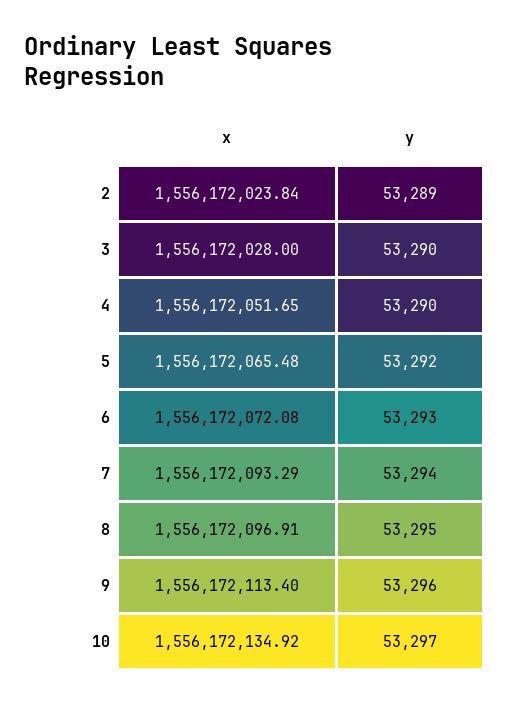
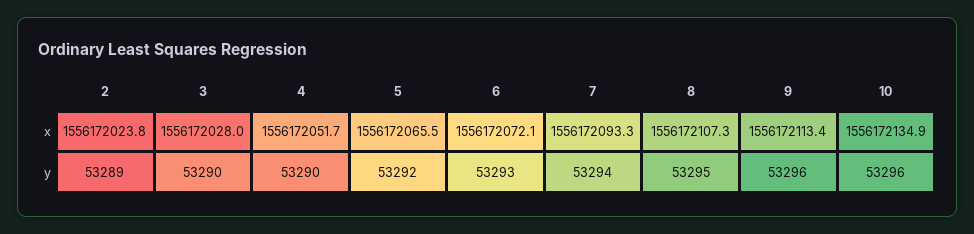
  {
    "x": {
      "2": 1556172023.84,
      "3": 1556172028,
      "4": 1556172051.65,
      "5": 1556172065.48,
      "6": 1556172072.08,
      "7": 1556172093.29,
-     "8": 1556172096.91,
+     "8": 1556172107.3,
      "9": 1556172113.4,
      "10": 1556172134.92
    },
    "y": {
      "2": 53289,
      "3": 53290,
      "4": 53290,
      "5": 53292,
      "6": 53293,
      "7": 53294,
      "8": 53295,
      "9": 53296,
-     "10": 53297
+     "10": 53296
    }
  }

